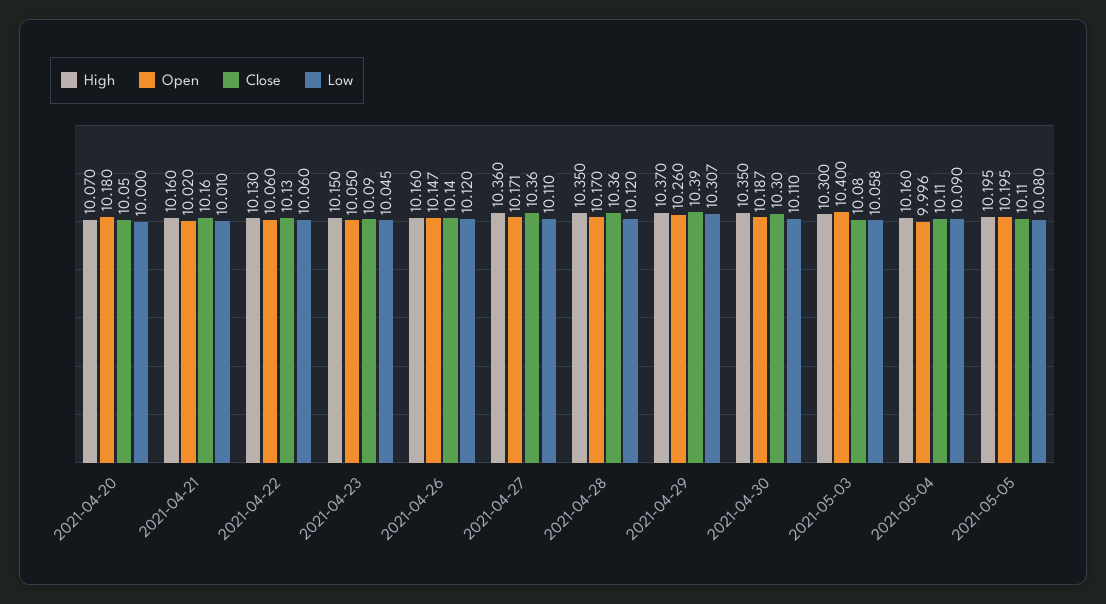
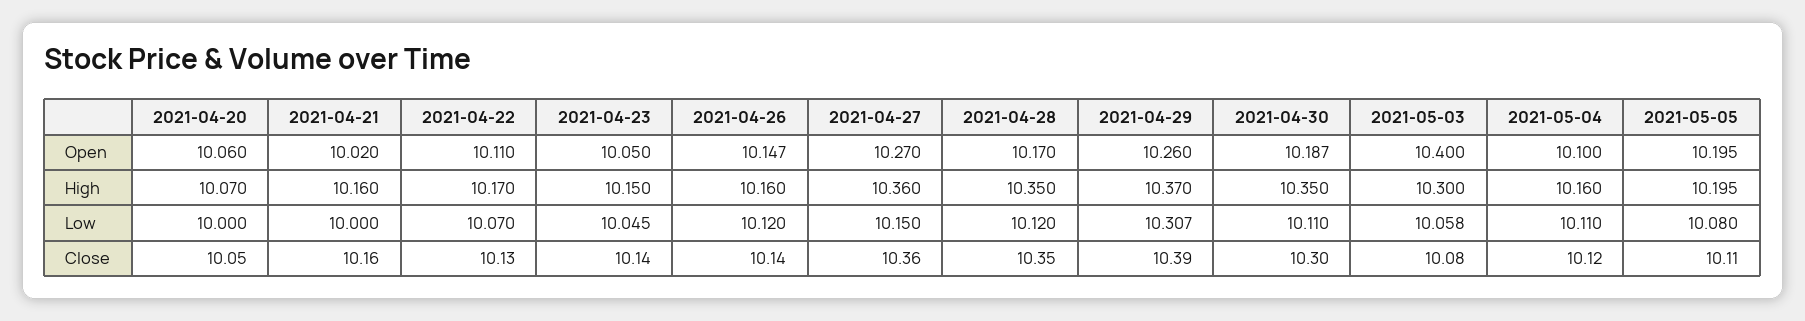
  {
    "High": {
      "2021-04-20": 10.07,
      "2021-04-21": 10.16,
-     "2021-04-22": 10.13,
+     "2021-04-22": 10.17,
      "2021-04-23": 10.15,
      "2021-04-26": 10.16,
      "2021-04-27": 10.36,
      "2021-04-28": 10.35,
      "2021-04-29": 10.37,
      "2021-04-30": 10.35,
      "2021-05-03": 10.3,
      "2021-05-04": 10.16,
      "2021-05-05": 10.195
    },
    "Open": {
-     "2021-04-20": 10.18,
+     "2021-04-20": 10.06,
      "2021-04-21": 10.02,
-     "2021-04-22": 10.06,
+     "2021-04-22": 10.11,
      "2021-04-23": 10.05,
      "2021-04-26": 10.147,
-     "2021-04-27": 10.171,
+     "2021-04-27": 10.27,
      "2021-04-28": 10.17,
      "2021-04-29": 10.26,
      "2021-04-30": 10.187,
      "2021-05-03": 10.4,
-     "2021-05-04": 9.996,
+     "2021-05-04": 10.1,
      "2021-05-05": 10.195
    },
    "Close": {
      "2021-04-20": 10.05,
      "2021-04-21": 10.16,
      "2021-04-22": 10.13,
-     "2021-04-23": 10.09,
+     "2021-04-23": 10.14,
      "2021-04-26": 10.14,
      "2021-04-27": 10.36,
-     "2021-04-28": 10.36,
+     "2021-04-28": 10.35,
      "2021-04-29": 10.39,
      "2021-04-30": 10.3,
      "2021-05-03": 10.08,
-     "2021-05-04": 10.11,
+     "2021-05-04": 10.12,
      "2021-05-05": 10.11
    },
    "Low": {
      "2021-04-20": 10,
-     "2021-04-21": 10.01,
+     "2021-04-21": 10,
-     "2021-04-22": 10.06,
+     "2021-04-22": 10.07,
      "2021-04-23": 10.045,
      "2021-04-26": 10.12,
-     "2021-04-27": 10.11,
+     "2021-04-27": 10.15,
      "2021-04-28": 10.12,
      "2021-04-29": 10.307,
      "2021-04-30": 10.11,
      "2021-05-03": 10.058,
-     "2021-05-04": 10.09,
+     "2021-05-04": 10.11,
      "2021-05-05": 10.08
    }
  }

